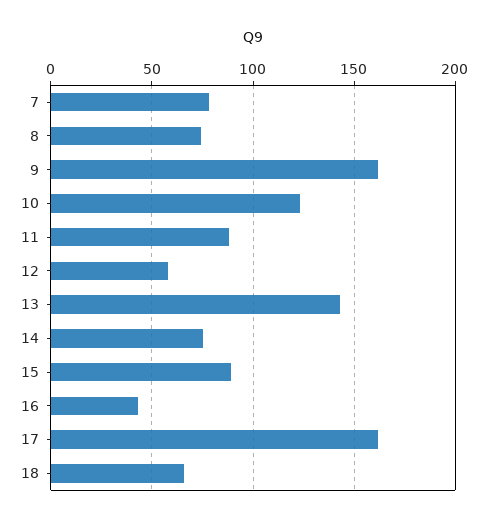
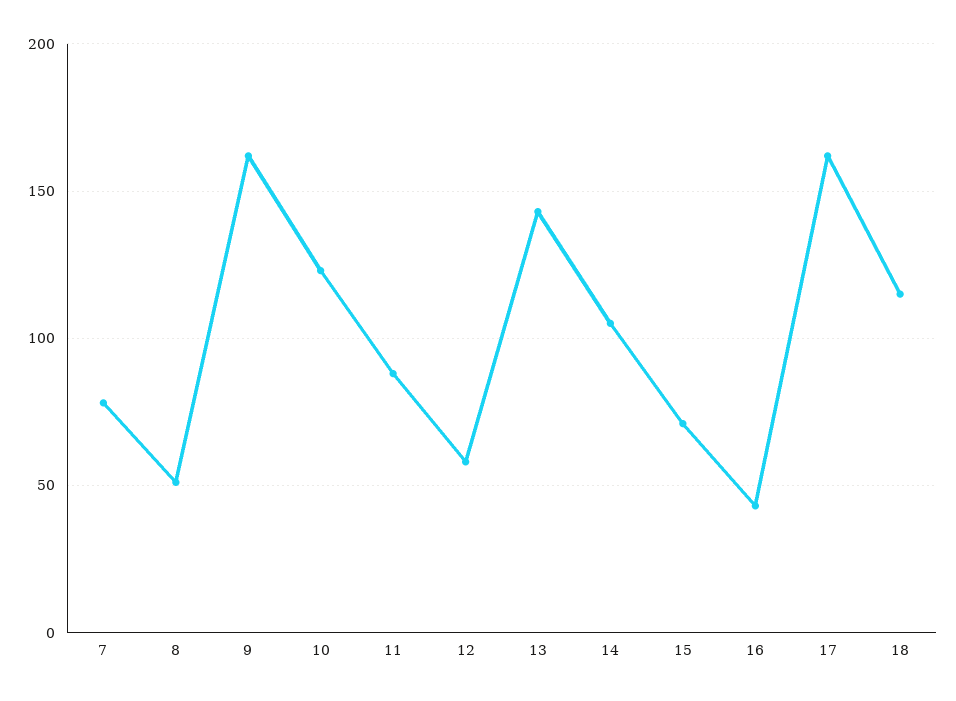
  {
    "7": 80,
-   "8": 75,
+   "8": 50,
    "9": 160,
    "10": 125,
    "11": 90,
    "12": 60,
    "13": 145,
-   "14": 75,
+   "14": 105,
-   "15": 90,
+   "15": 70,
    "16": 45,
    "17": 160,
-   "18": 65
+   "18": 115
  }

